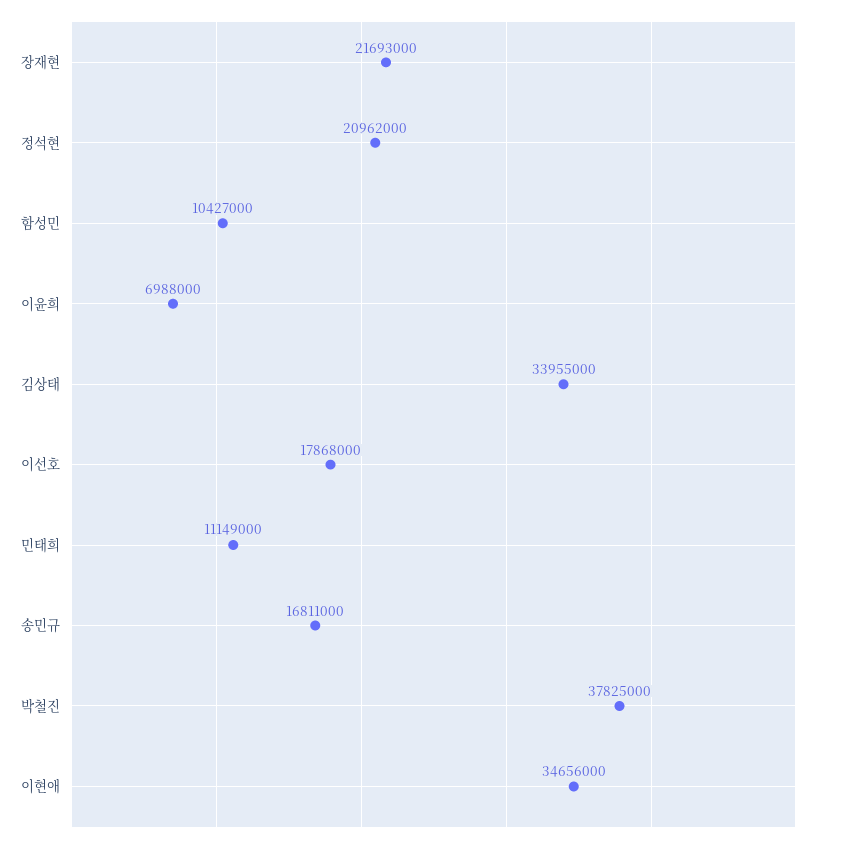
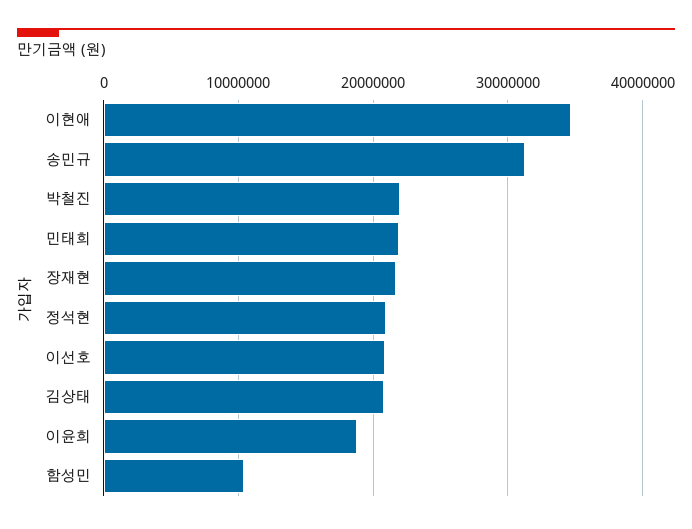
  {
    "장재현": 21693000,
    "정석현": 20962000,
    "함성민": 10427000,
-   "이윤희": 6988000,
+   "이윤희": 19000000,
-   "김상태": 33955000,
+   "김상태": 21000000,
-   "이선호": 17868000,
+   "이선호": 21000000,
-   "민태희": 11149000,
+   "민태희": 22000000,
-   "송민규": 16811000,
+   "송민규": 31000000,
-   "박철진": 37825000,
+   "박철진": 22000000,
    "이현애": 34656000
  }

